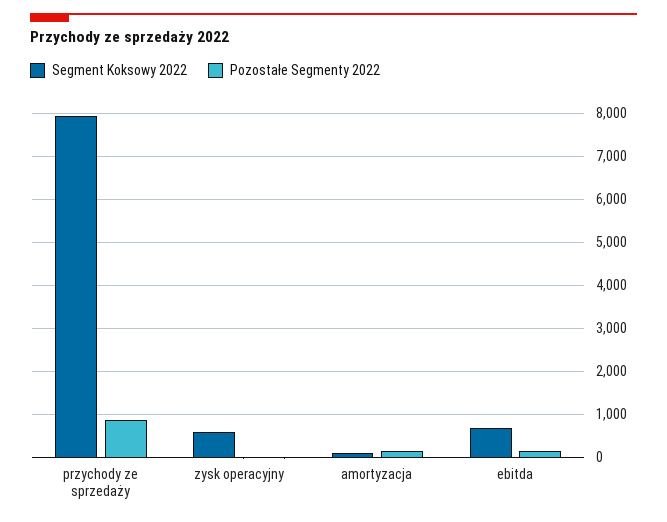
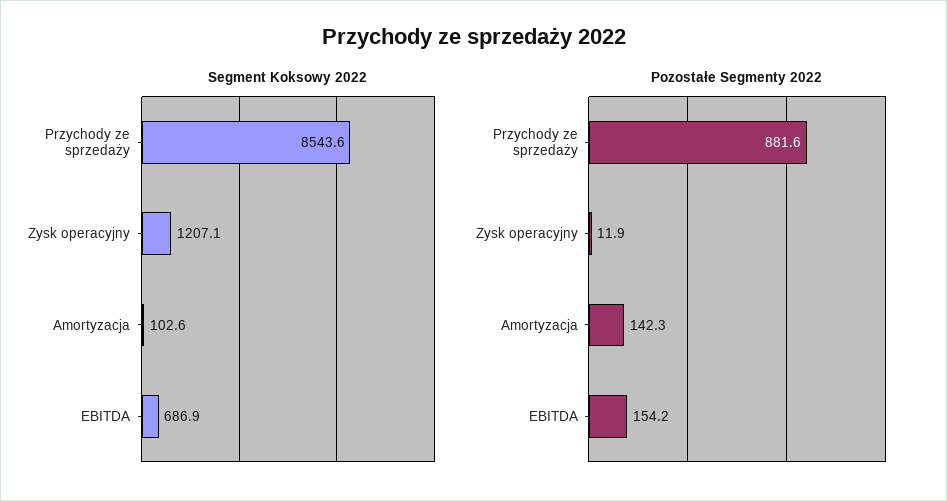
  {
    "Segment Koksowy 2022": {
-     "przychody ze sprzedaży": 8000,
+     "przychody ze sprzedaży": 8543.6,
-     "zysk operacyjny": 600,
+     "zysk operacyjny": 1207.1,
      "amortyzacja": 102.6,
      "ebitda": 686.9
    },
    "Pozostałe Segmenty 2022": {
      "przychody ze sprzedaży": 881.6,
      "zysk operacyjny": 11.9,
      "amortyzacja": 142.3,
      "ebitda": 154.2
    }
  }

